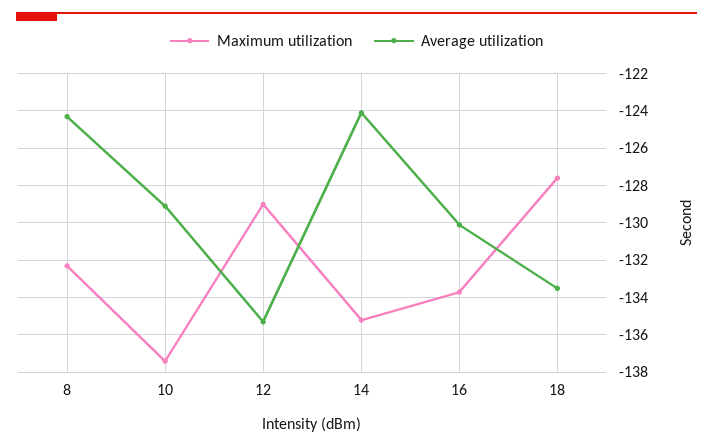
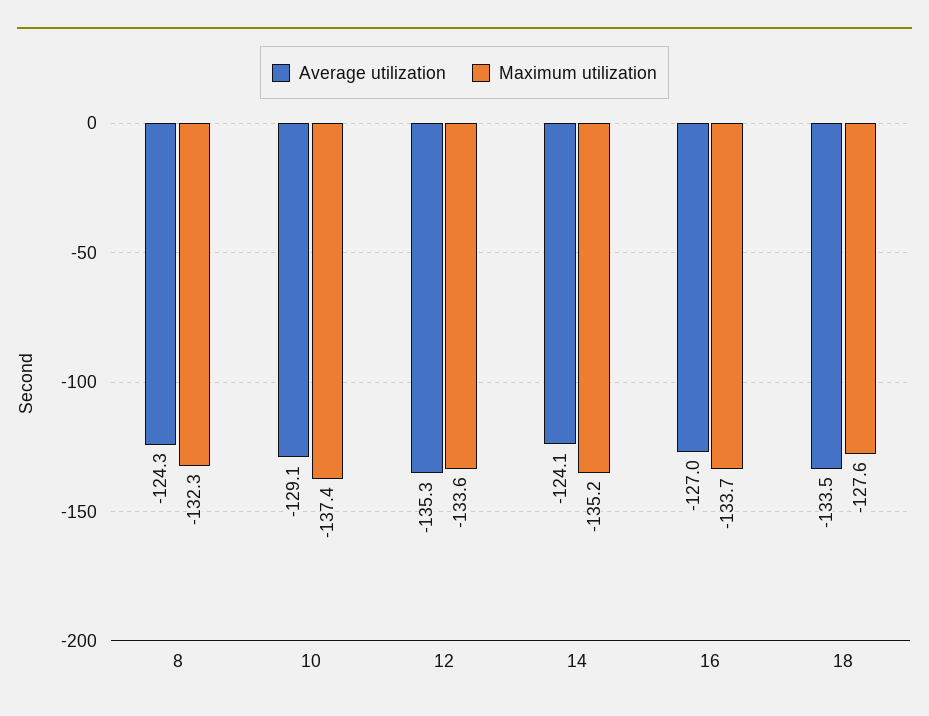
  {
    "Maximum utilization": {
      "8": -132.3,
      "10": -137.4,
-     "12": -129,
+     "12": -133.6,
      "14": -135.2,
      "16": -133.7,
      "18": -127.6
    },
    "Average utilization": {
      "8": -124.3,
      "10": -129.1,
      "12": -135.3,
      "14": -124.1,
-     "16": -130,
+     "16": -127,
      "18": -133.5
    }
  }

